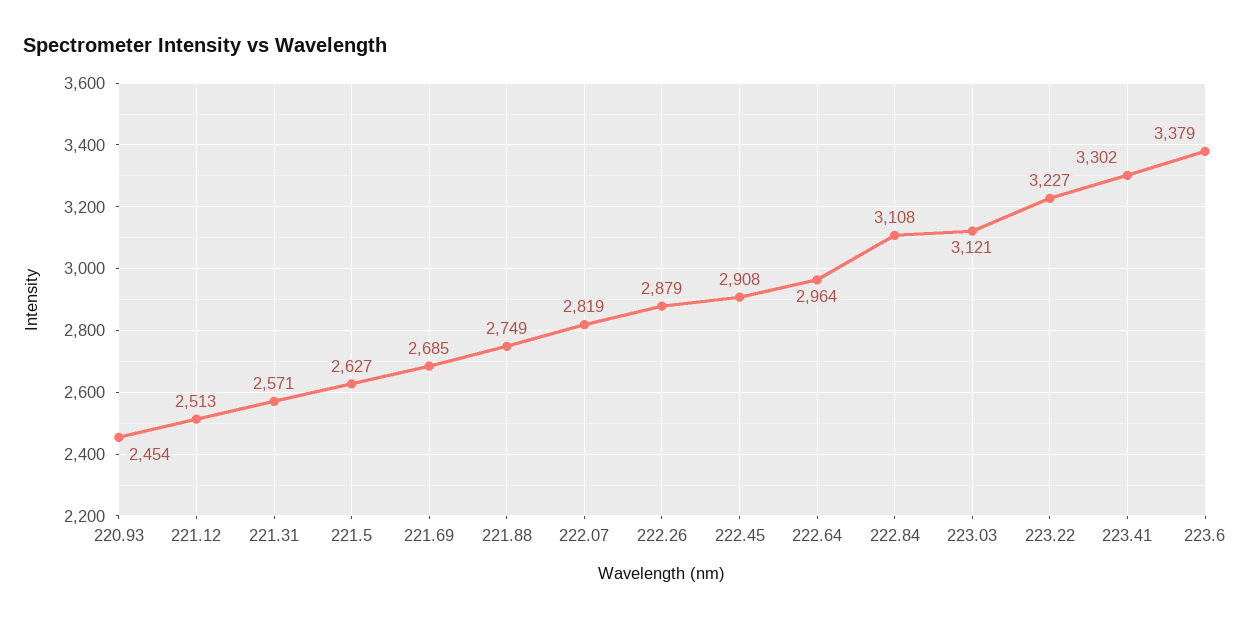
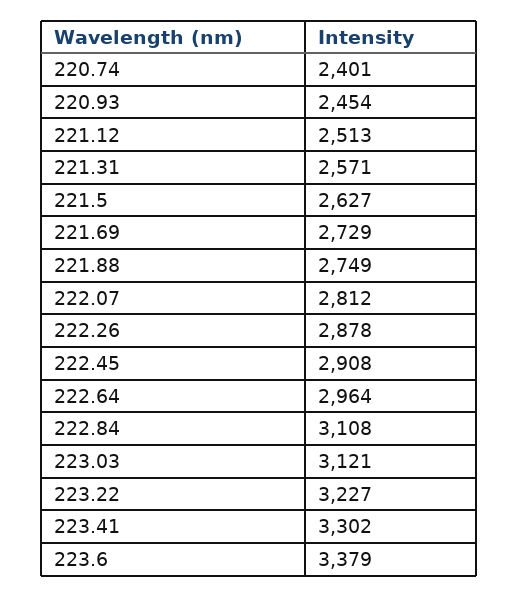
  {
    "220.93": 2454,
    "221.12": 2513,
    "221.31": 2571,
    "221.5": 2627,
-   "221.69": 2685,
+   "221.69": 2729,
    "221.88": 2749,
-   "222.07": 2819,
+   "222.07": 2812,
-   "222.26": 2879,
+   "222.26": 2878,
    "222.45": 2908,
    "222.64": 2964,
    "222.84": 3108,
    "223.03": 3121,
    "223.22": 3227,
    "223.41": 3302,
-   "223.6": 3379
+   "223.6": 3379,
+   "220.74": 2401
  }

